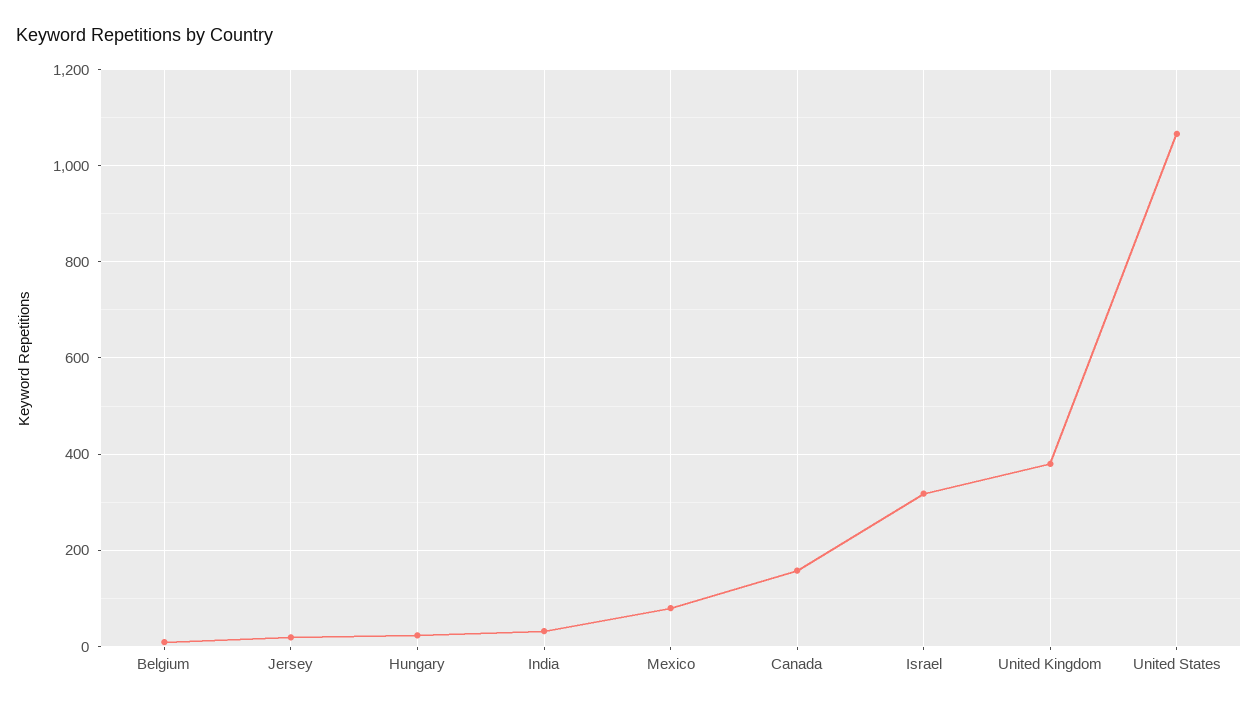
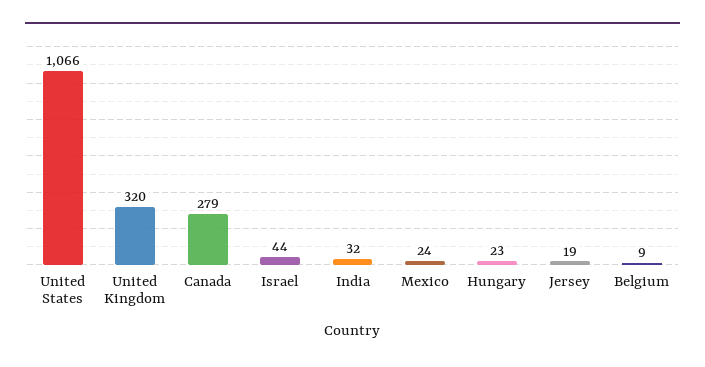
  {
    "Belgium": 9,
    "Jersey": 19,
    "Hungary": 23,
    "India": 32,
-   "Mexico": 80,
+   "Mexico": 24,
-   "Canada": 160,
+   "Canada": 279,
-   "Israel": 320,
+   "Israel": 44,
-   "United Kingdom": 380,
+   "United Kingdom": 320,
    "United States": 1066
  }

